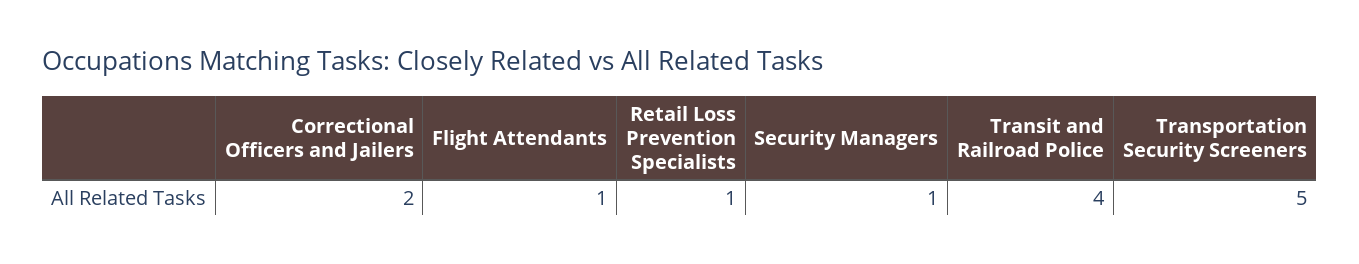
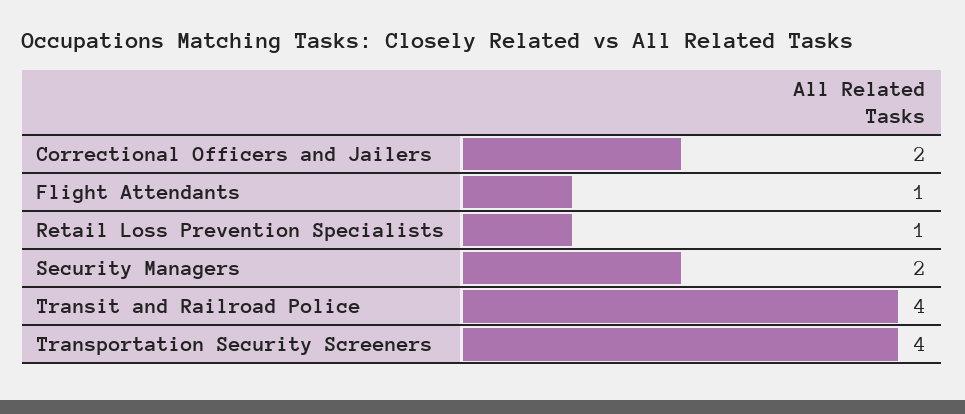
  {
    "Correctional Officers and Jailers": 2,
    "Flight Attendants": 1,
    "Retail Loss Prevention Specialists": 1,
-   "Security Managers": 1,
+   "Security Managers": 2,
    "Transit and Railroad Police": 4,
-   "Transportation Security Screeners": 5
+   "Transportation Security Screeners": 4
  }

